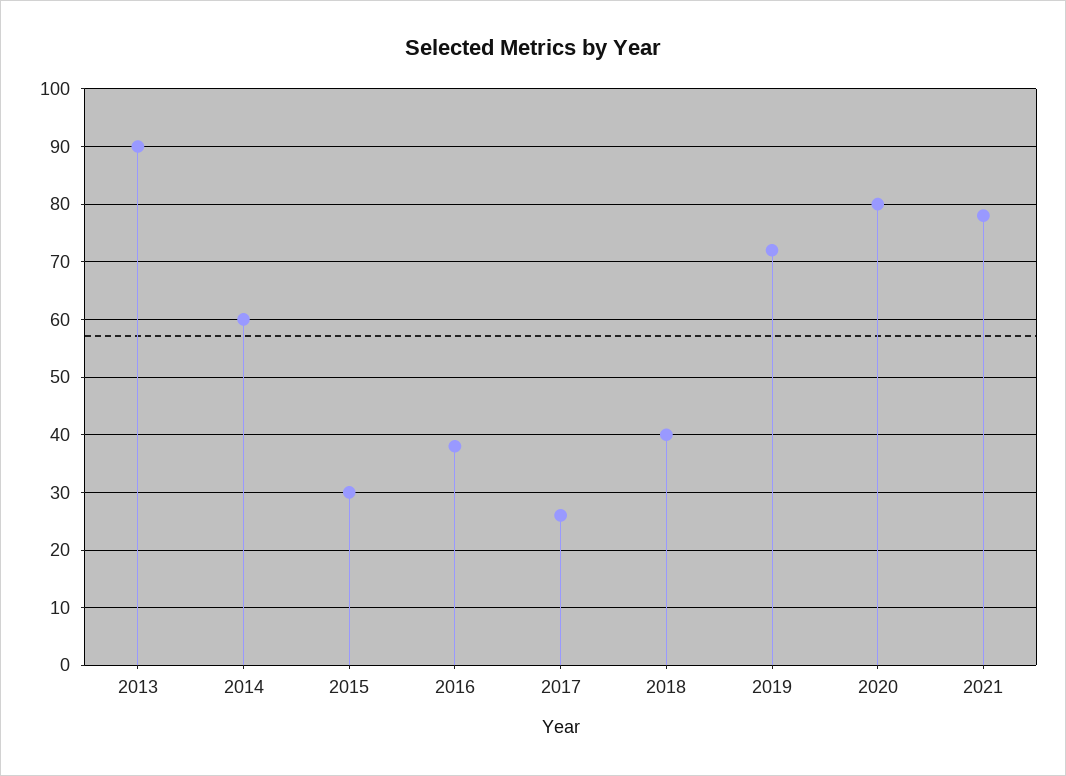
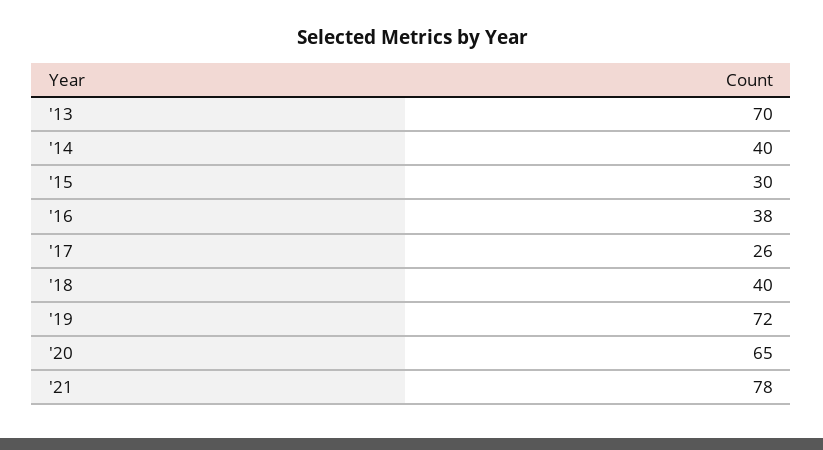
  {
-   "2013": 90,
+   "2013": 70,
-   "2014": 60,
+   "2014": 40,
    "2015": 30,
    "2016": 38,
    "2017": 26,
    "2018": 40,
    "2019": 72,
-   "2020": 80,
+   "2020": 65,
    "2021": 78
  }

